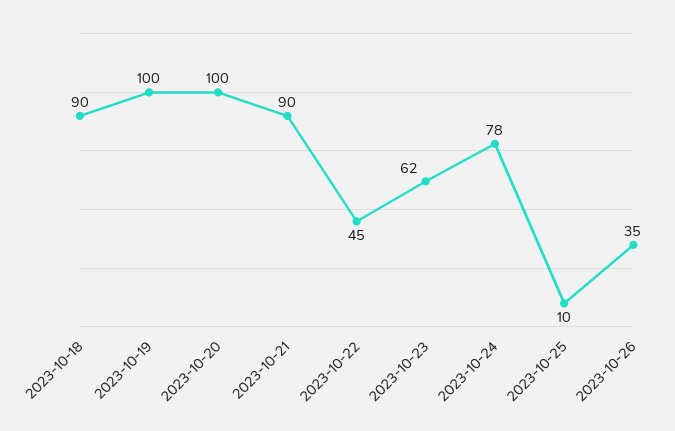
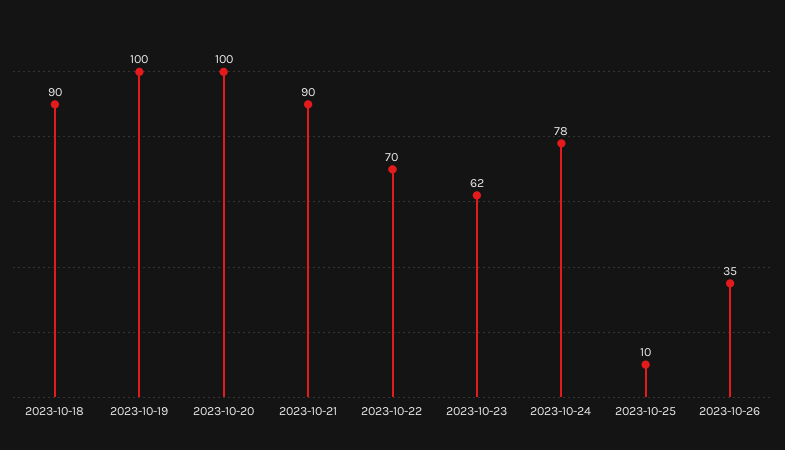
  {
    "2023-10-18": 90,
    "2023-10-19": 100,
    "2023-10-20": 100,
    "2023-10-21": 90,
-   "2023-10-22": 45,
+   "2023-10-22": 70,
    "2023-10-23": 62,
    "2023-10-24": 78,
    "2023-10-25": 10,
    "2023-10-26": 35
  }

